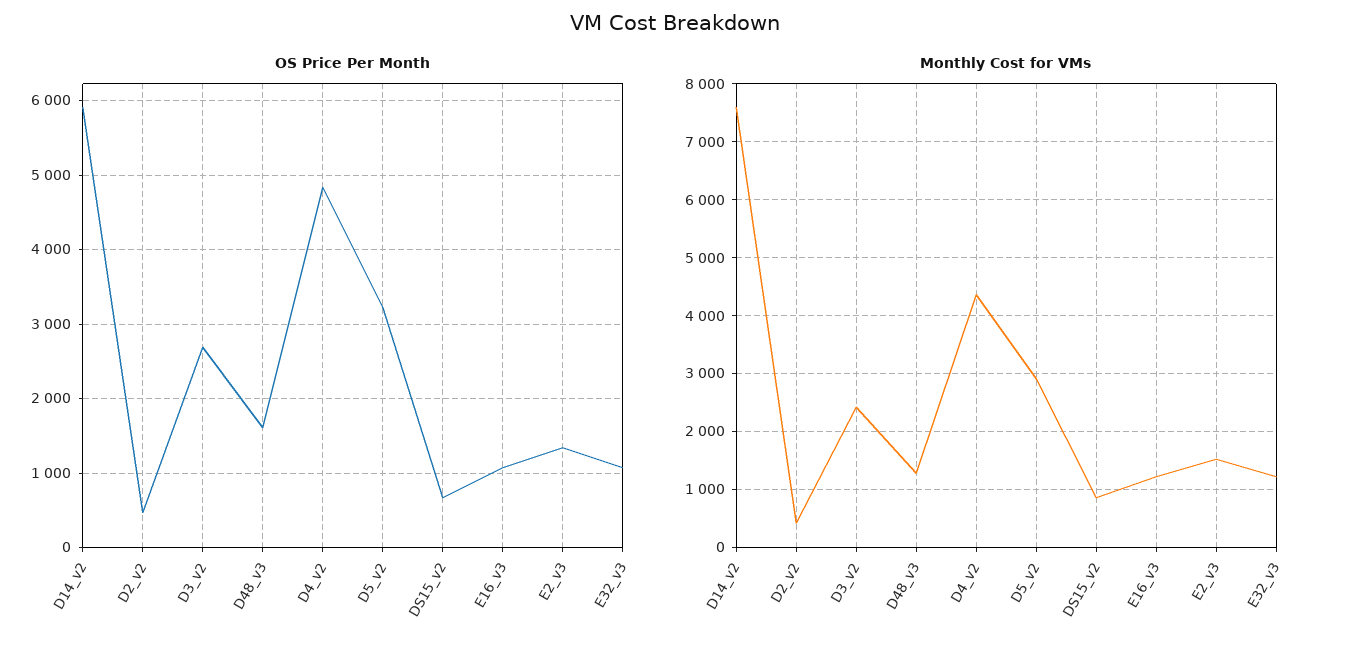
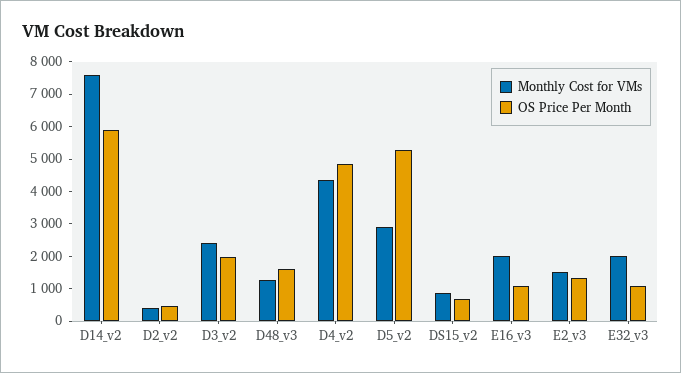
  {
    "OS Price Per Month": {
      "D14_v2": 5900,
      "D2_v2": 500,
-     "D3_v2": 2700,
+     "D3_v2": 2000,
      "D48_v3": 1600,
      "D4_v2": 4800,
-     "D5_v2": 3200,
+     "D5_v2": 5250,
      "DS15_v2": 700,
      "E16_v3": 1100,
      "E2_v3": 1300,
      "E32_v3": 1100
    },
    "Monthly Cost for VMs": {
      "D14_v2": 7600,
      "D2_v2": 400,
      "D3_v2": 2400,
      "D48_v3": 1200,
      "D4_v2": 4400,
      "D5_v2": 3000,
      "DS15_v2": 800,
-     "E16_v3": 1200,
+     "E16_v3": 2000,
      "E2_v3": 1600,
-     "E32_v3": 1200
+     "E32_v3": 2000
    }
  }

